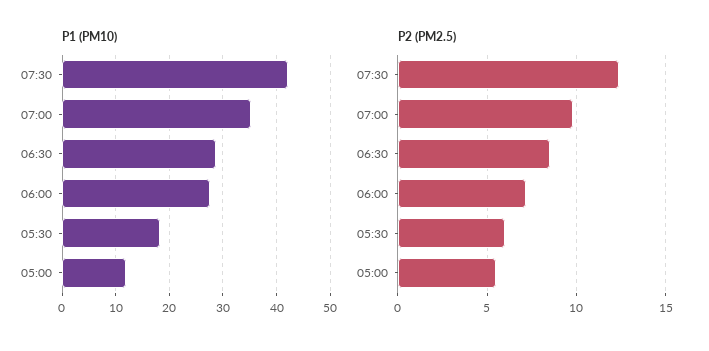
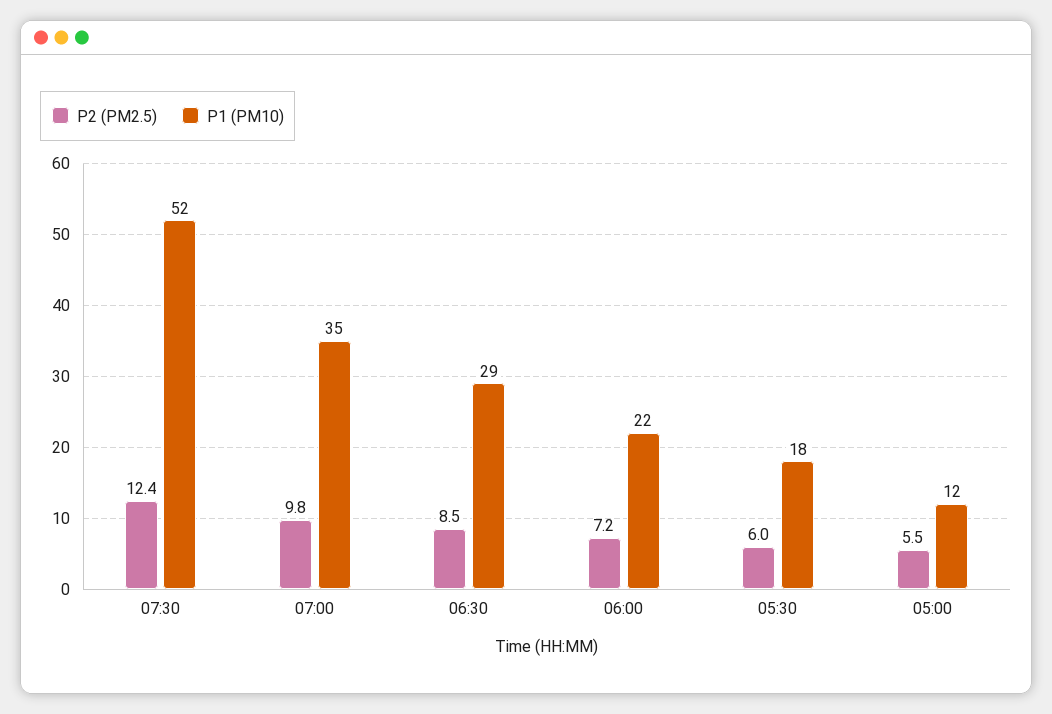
  {
    "P1 (PM10)": {
-     "07:30": 42,
+     "07:30": 52,
      "07:00": 35,
      "06:30": 29,
-     "06:00": 28,
+     "06:00": 22,
      "05:30": 18,
      "05:00": 12
    },
    "P2 (PM2.5)": {
      "07:30": 12.4,
      "07:00": 9.8,
      "06:30": 8.5,
      "06:00": 7.2,
      "05:30": 6,
      "05:00": 5.5
    }
  }

